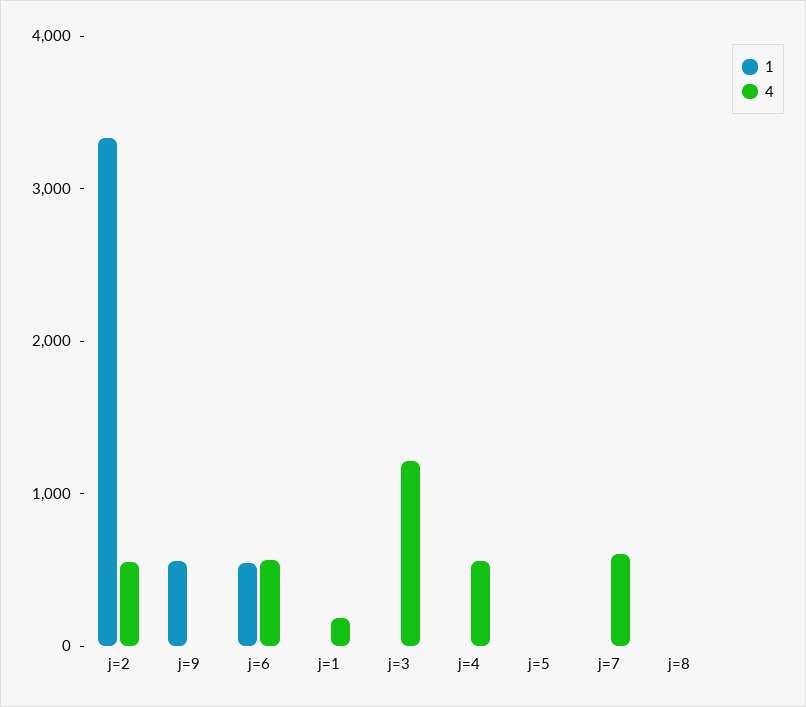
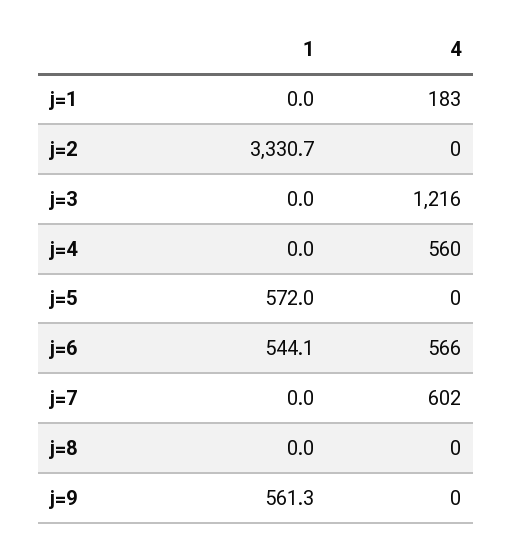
  {
    "1": {
      "j=2": 3330.7,
      "j=9": 561.3,
      "j=6": 544.1,
      "j=1": 0,
      "j=3": 0,
      "j=4": 0,
-     "j=5": 0,
+     "j=5": 572,
      "j=7": 0,
      "j=8": 0
    },
    "4": {
-     "j=2": 600,
+     "j=2": 0,
      "j=9": 0,
      "j=6": 566,
      "j=1": 183,
      "j=3": 1216,
      "j=4": 560,
      "j=5": 0,
      "j=7": 602,
      "j=8": 0
    }
  }

